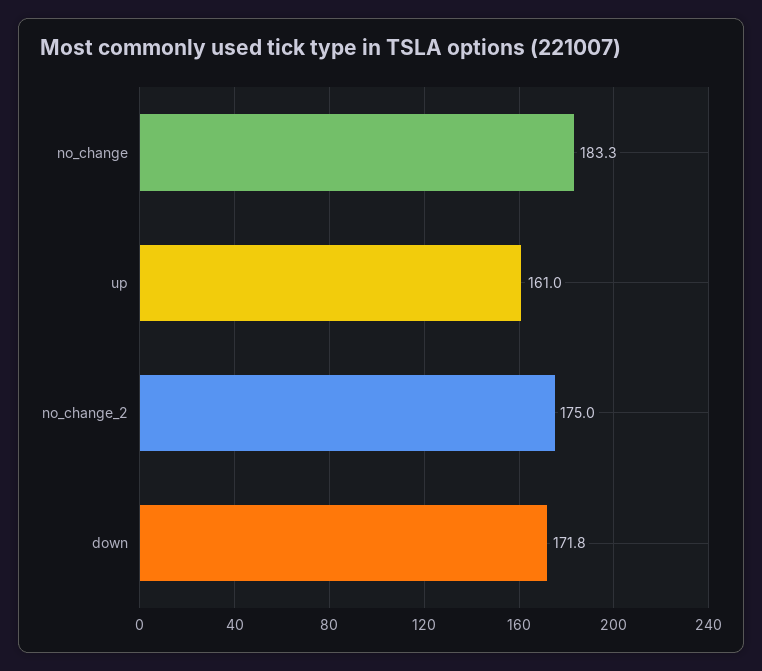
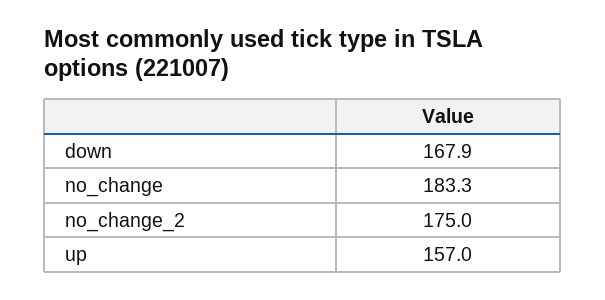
  {
    "no_change": 183.3,
-   "up": 161,
+   "up": 157,
    "no_change_2": 175,
-   "down": 171.8
+   "down": 167.9
  }

